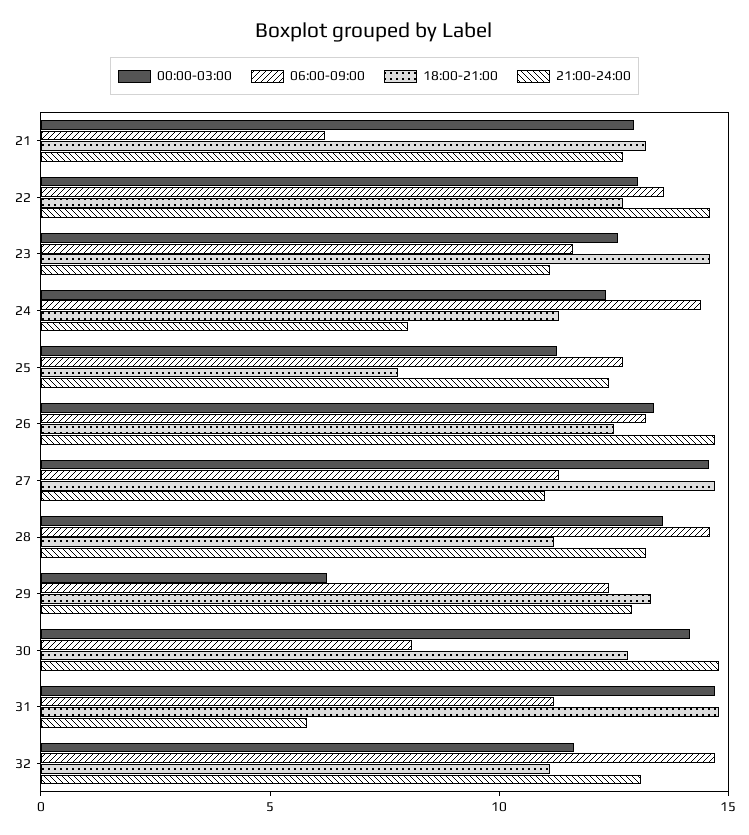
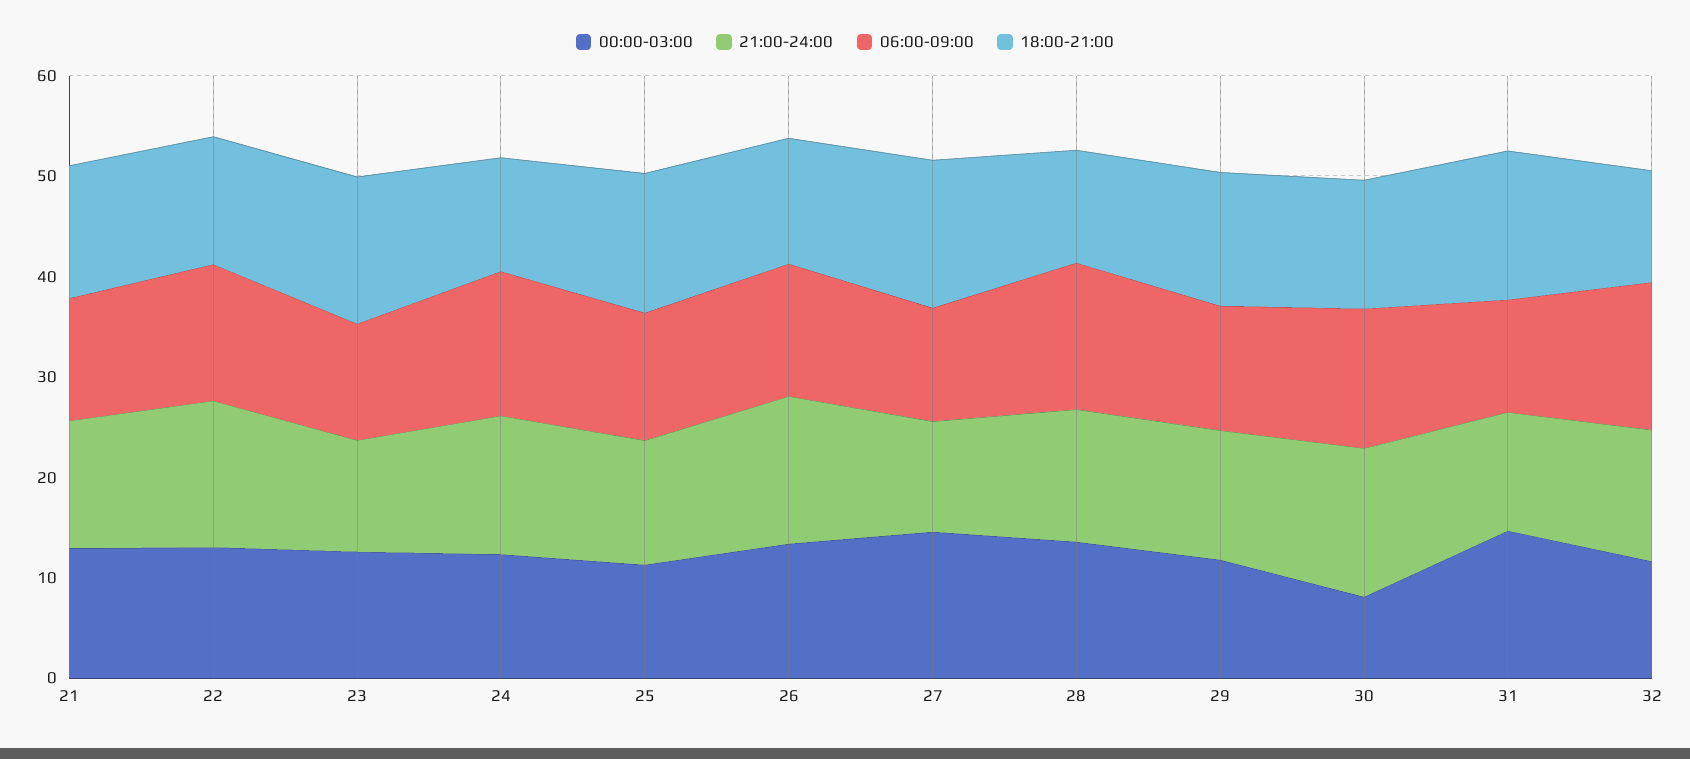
  {
    "00:00-03:00": {
      "21": 13,
      "22": 13,
      "23": 13,
      "24": 12,
      "25": 11,
      "26": 13,
      "27": 15,
      "28": 14,
-     "29": 6,
+     "29": 12,
-     "30": 14,
+     "30": 8,
      "31": 15,
      "32": 12
    },
    "06:00-09:00": {
-     "21": 6,
+     "21": 12,
      "22": 14,
      "23": 12,
      "24": 14,
      "25": 13,
      "26": 13,
      "27": 11,
      "28": 15,
      "29": 12,
-     "30": 8,
+     "30": 14,
      "31": 11,
      "32": 15
    },
    "18:00-21:00": {
      "21": 13,
      "22": 13,
      "23": 15,
      "24": 11,
-     "25": 8,
+     "25": 14,
      "26": 13,
      "27": 15,
      "28": 11,
      "29": 13,
      "30": 13,
      "31": 15,
      "32": 11
    },
    "21:00-24:00": {
      "21": 13,
      "22": 15,
      "23": 11,
-     "24": 8,
+     "24": 14,
      "25": 12,
      "26": 15,
      "27": 11,
      "28": 13,
      "29": 13,
      "30": 15,
-     "31": 6,
+     "31": 12,
      "32": 13
    }
  }

